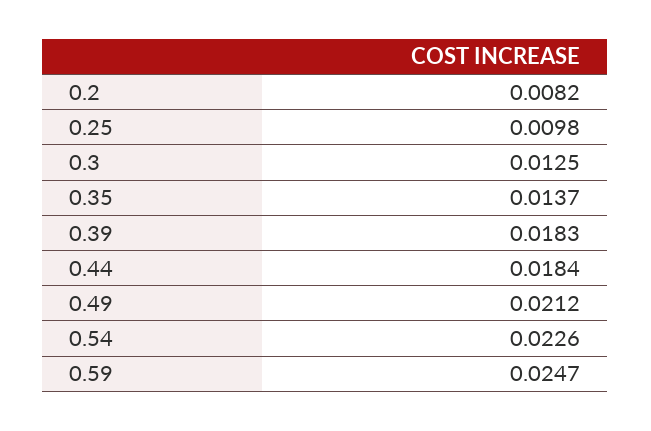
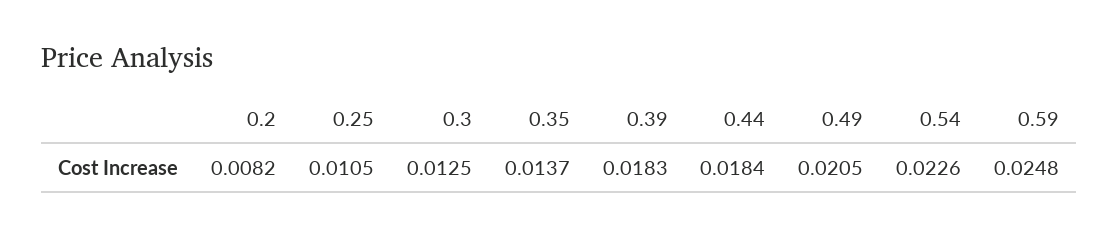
  {
    "0.2": 0.0082,
-   "0.25": 0.0098,
+   "0.25": 0.0105,
    "0.3": 0.0125,
    "0.35": 0.0137,
    "0.39": 0.0183,
    "0.44": 0.0184,
-   "0.49": 0.0212,
+   "0.49": 0.0205,
    "0.54": 0.0226,
-   "0.59": 0.0247
+   "0.59": 0.0248
  }

